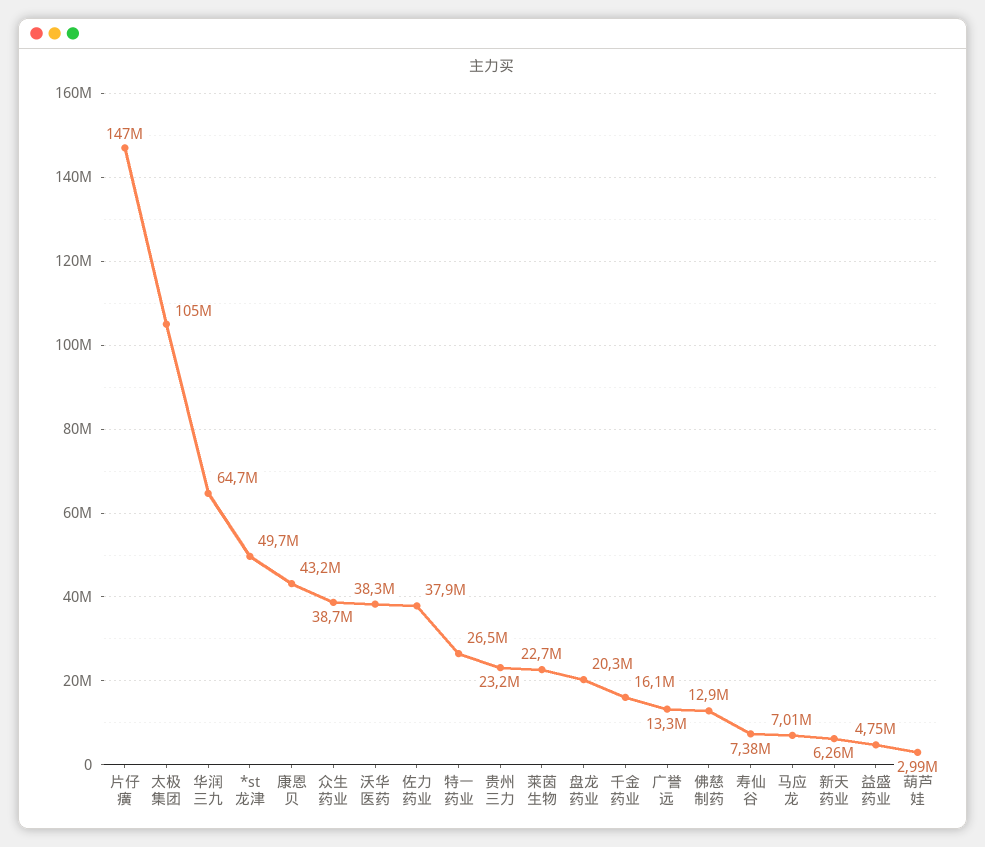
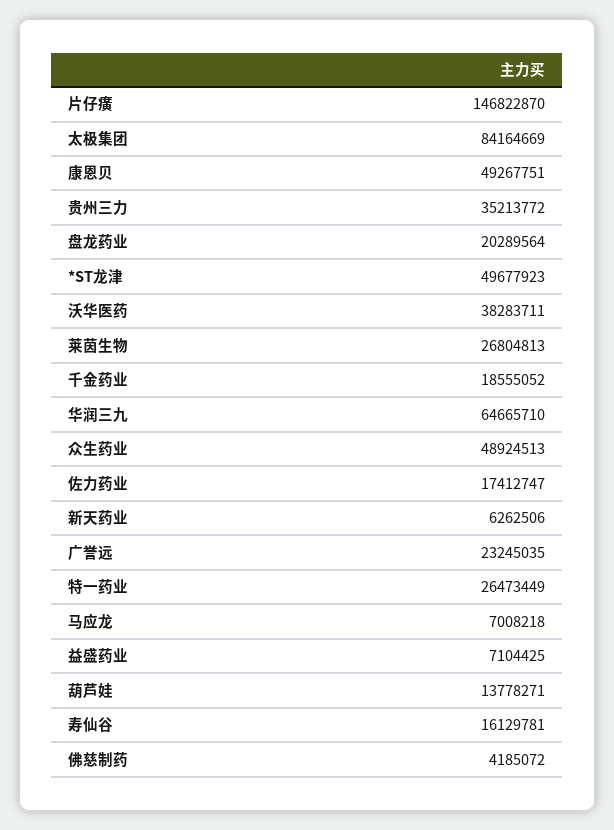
  {
    "片仔癀": 146822870,
-   "太极集团": 105000000,
+   "太极集团": 84164669,
    "华润三九": 64665710,
    "*st龙津": 49677923,
-   "康恩贝": 43200000,
+   "康恩贝": 49267751,
-   "众生药业": 38700000,
+   "众生药业": 48924513,
    "沃华医药": 38283711,
-   "佐力药业": 37900000,
+   "佐力药业": 17412747,
    "特一药业": 26473449,
-   "贵州三力": 23200000,
+   "贵州三力": 35213772,
-   "莱茵生物": 22700000,
+   "莱茵生物": 26804813,
    "盘龙药业": 20289564,
-   "千金药业": 16100000,
+   "千金药业": 18555052,
-   "广誉远": 13300000,
+   "广誉远": 23245035,
-   "佛慈制药": 12900000,
+   "佛慈制药": 4185072,
-   "寿仙谷": 7380000,
+   "寿仙谷": 16129781,
    "马应龙": 7008218,
    "新天药业": 6262506,
-   "益盛药业": 4750000,
+   "益盛药业": 7104425,
-   "葫芦娃": 2990000
+   "葫芦娃": 13778271
  }

